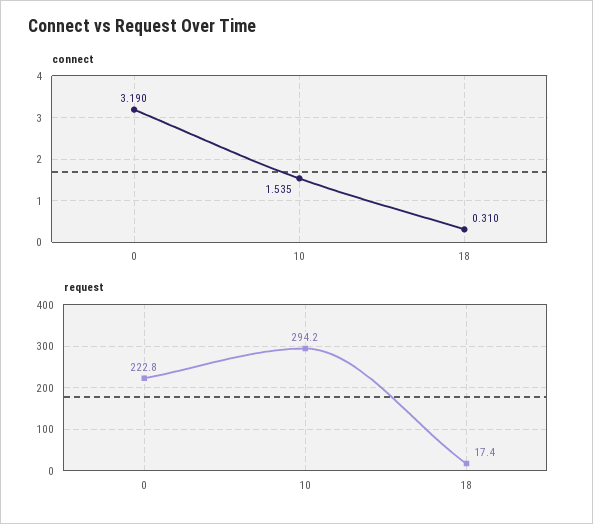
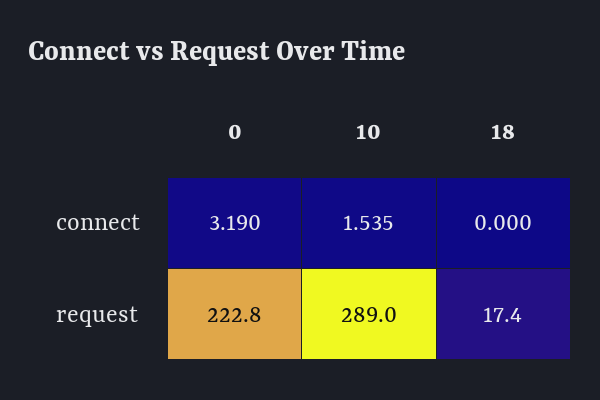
  {
    "connect": {
      "0": 3.19,
      "10": 1.535,
-     "18": 0.31
+     "18": 0
    },
    "request": {
      "0": 222.8,
-     "10": 294.2,
+     "10": 289,
      "18": 17.4
    }
  }

